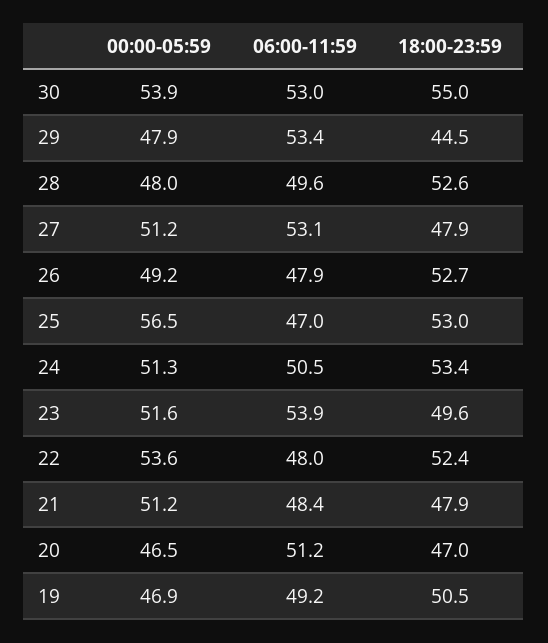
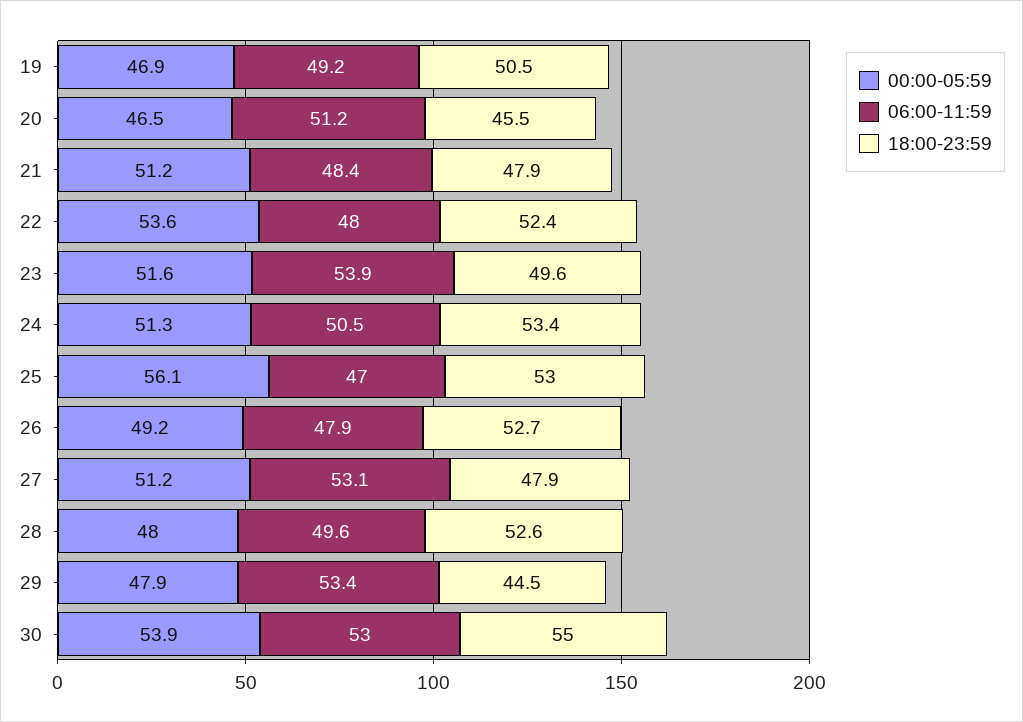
  {
    "00:00-05:59": {
      "30": 53.9,
      "29": 47.9,
      "28": 48,
      "27": 51.2,
      "26": 49.2,
-     "25": 56.5,
+     "25": 56.1,
      "24": 51.3,
      "23": 51.6,
      "22": 53.6,
      "21": 51.2,
      "20": 46.5,
      "19": 46.9
    },
    "06:00-11:59": {
      "30": 53,
      "29": 53.4,
      "28": 49.6,
      "27": 53.1,
      "26": 47.9,
      "25": 47,
      "24": 50.5,
      "23": 53.9,
      "22": 48,
      "21": 48.4,
      "20": 51.2,
      "19": 49.2
    },
    "18:00-23:59": {
      "30": 55,
      "29": 44.5,
      "28": 52.6,
      "27": 47.9,
      "26": 52.7,
      "25": 53,
      "24": 53.4,
      "23": 49.6,
      "22": 52.4,
      "21": 47.9,
-     "20": 47,
+     "20": 45.5,
      "19": 50.5
    }
  }

